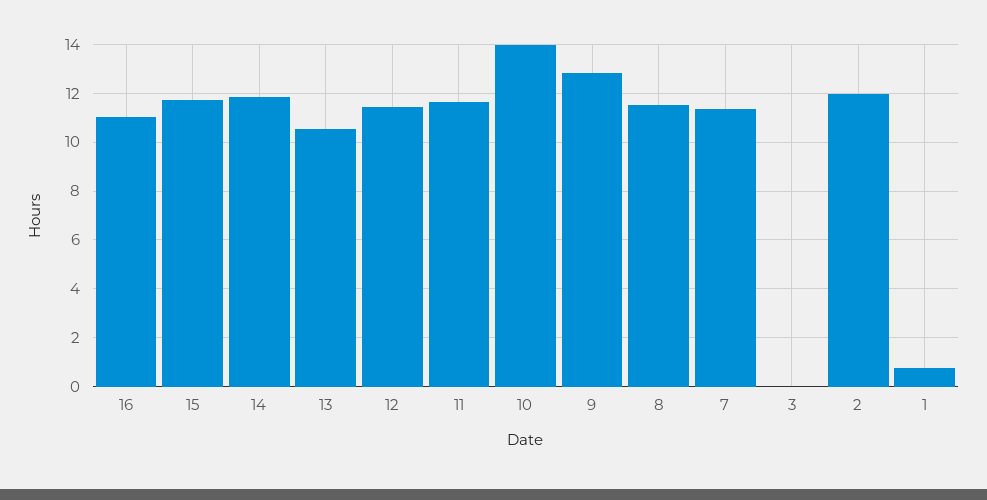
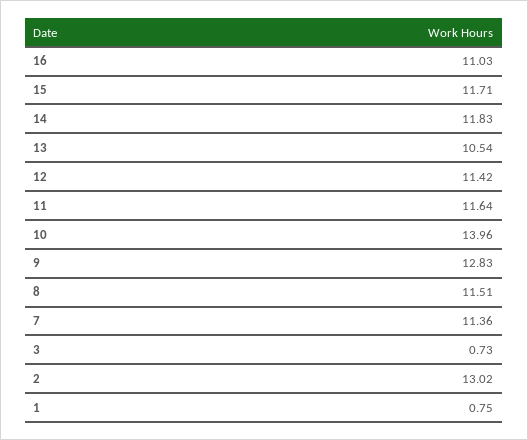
  {
    "16": 11.03,
    "15": 11.71,
    "14": 11.83,
    "13": 10.54,
    "12": 11.42,
    "11": 11.64,
    "10": 13.96,
    "9": 12.83,
    "8": 11.51,
    "7": 11.36,
-   "3": 0,
+   "3": 0.73,
-   "2": 12,
+   "2": 13.02,
    "1": 0.75
  }

